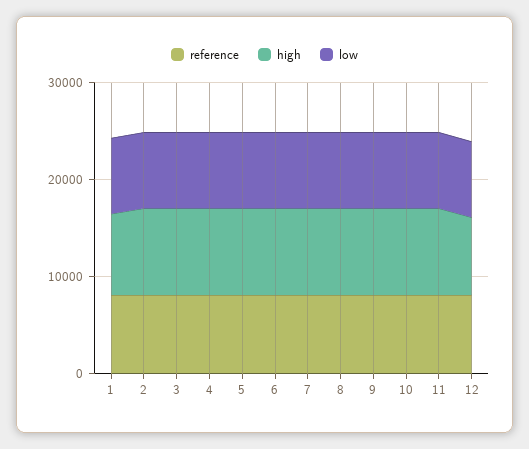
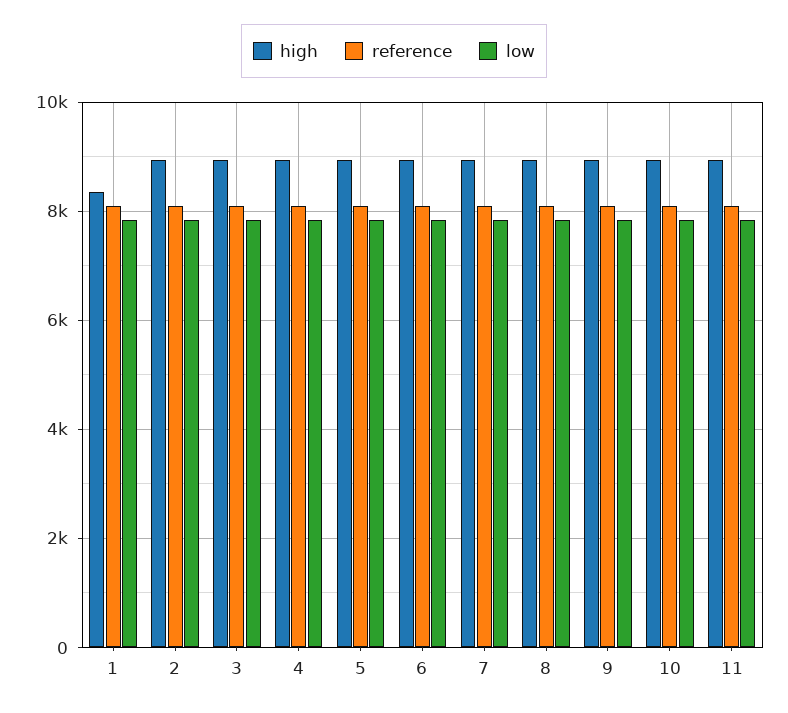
  {
    "reference": {
      "1": 8000,
      "2": 8000,
      "3": 8000,
      "4": 8000,
      "5": 8000,
      "6": 8000,
      "7": 8000,
      "8": 8000,
      "9": 8000,
      "10": 8000,
-     "11": 8000,
+     "11": 8000
-     "12": 8000
    },
    "high": {
      "1": 8400,
      "2": 9000,
      "3": 9000,
      "4": 9000,
      "5": 9000,
      "6": 9000,
      "7": 9000,
      "8": 9000,
      "9": 9000,
      "10": 9000,
-     "11": 9000,
+     "11": 9000
-     "12": 8000
    },
    "low": {
      "1": 7800,
      "2": 7800,
      "3": 7800,
      "4": 7800,
      "5": 7800,
      "6": 7800,
      "7": 7800,
      "8": 7800,
      "9": 7800,
      "10": 7800,
-     "11": 7800,
+     "11": 7800
-     "12": 8000
    }
  }

